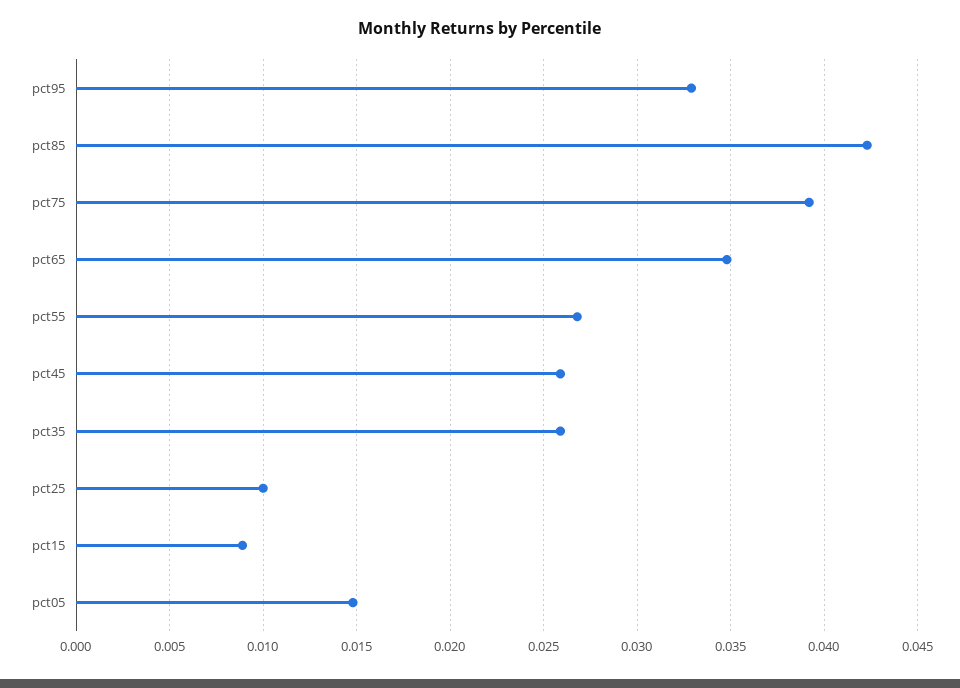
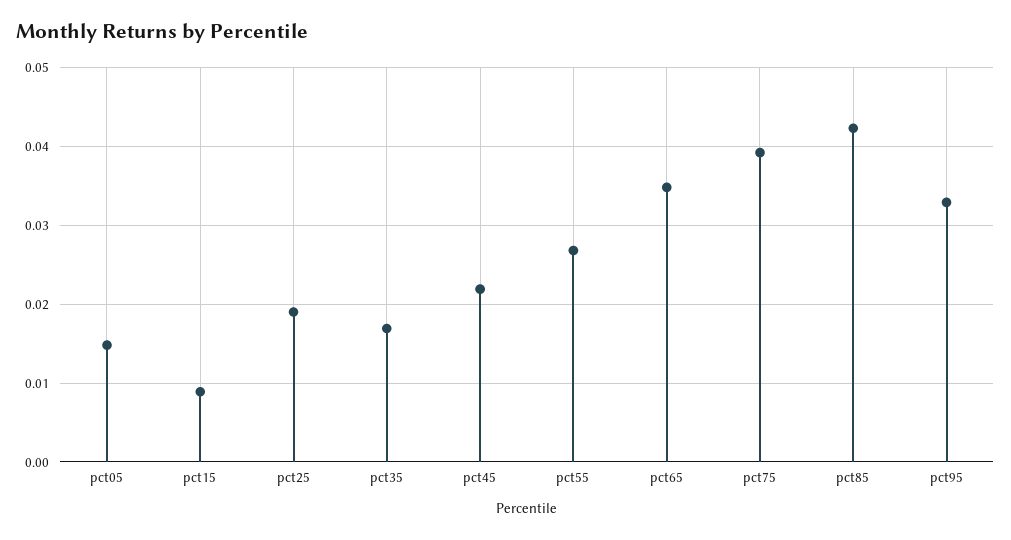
  {
    "pct95": 0.033,
    "pct85": 0.0425,
    "pct75": 0.039,
    "pct65": 0.035,
    "pct55": 0.027,
-   "pct45": 0.026,
+   "pct45": 0.022,
-   "pct35": 0.026,
+   "pct35": 0.017,
-   "pct25": 0.01,
+   "pct25": 0.019,
    "pct15": 0.009,
    "pct05": 0.015
  }

